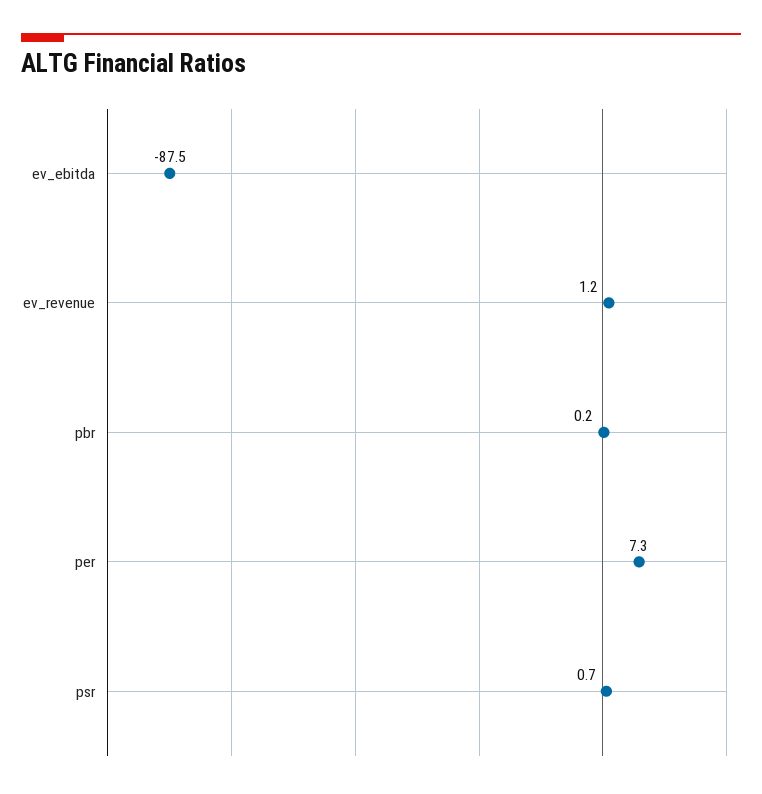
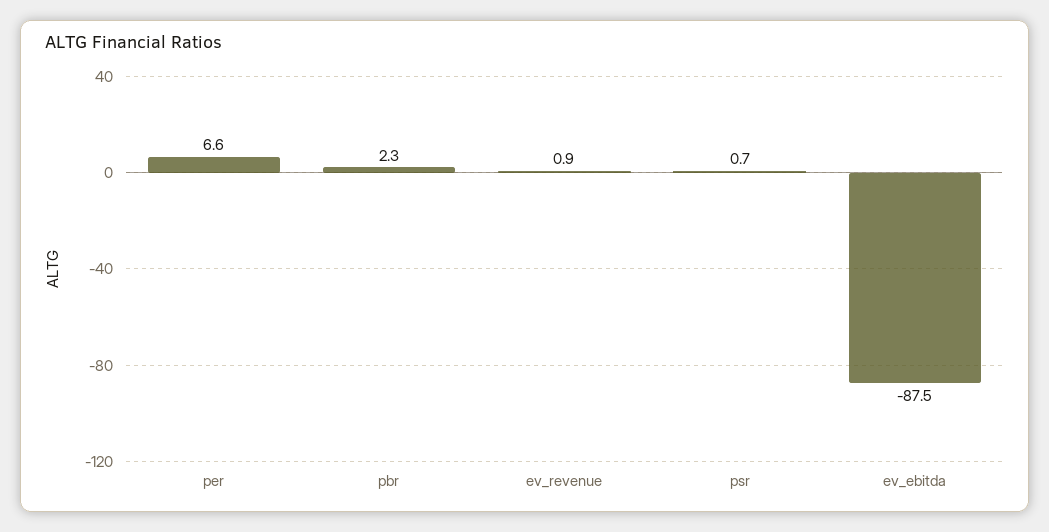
  {
    "ev_ebitda": -87.5,
-   "ev_revenue": 1.2,
+   "ev_revenue": 0.9,
-   "pbr": 0.2,
+   "pbr": 2.3,
-   "per": 7.3,
+   "per": 6.6,
    "psr": 0.7
  }

